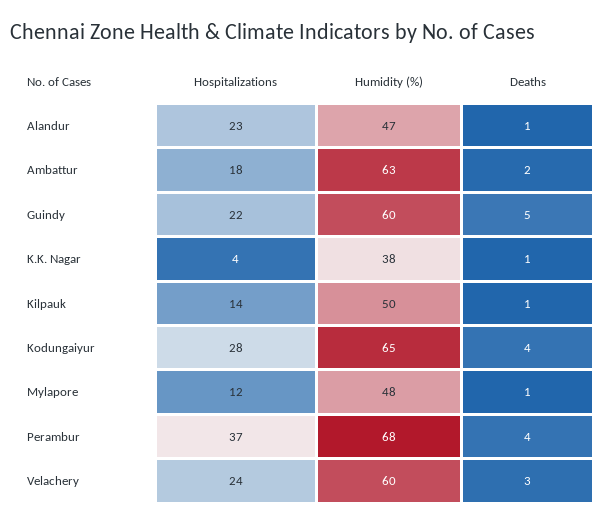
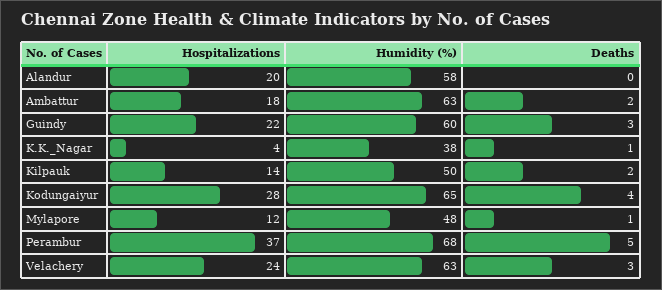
  {
    "Hospitalizations": {
-     "Alandur": 23,
+     "Alandur": 20,
      "Ambattur": 18,
      "Guindy": 22,
      "K.K. Nagar": 4,
      "Kilpauk": 14,
      "Kodungaiyur": 28,
      "Mylapore": 12,
      "Perambur": 37,
      "Velachery": 24
    },
    "Humidity (%)": {
-     "Alandur": 47,
+     "Alandur": 58,
      "Ambattur": 63,
      "Guindy": 60,
      "K.K. Nagar": 38,
      "Kilpauk": 50,
      "Kodungaiyur": 65,
      "Mylapore": 48,
      "Perambur": 68,
-     "Velachery": 60
+     "Velachery": 63
    },
    "Deaths": {
-     "Alandur": 1,
+     "Alandur": 0,
      "Ambattur": 2,
-     "Guindy": 5,
+     "Guindy": 3,
      "K.K. Nagar": 1,
-     "Kilpauk": 1,
+     "Kilpauk": 2,
      "Kodungaiyur": 4,
      "Mylapore": 1,
-     "Perambur": 4,
+     "Perambur": 5,
      "Velachery": 3
    }
  }

